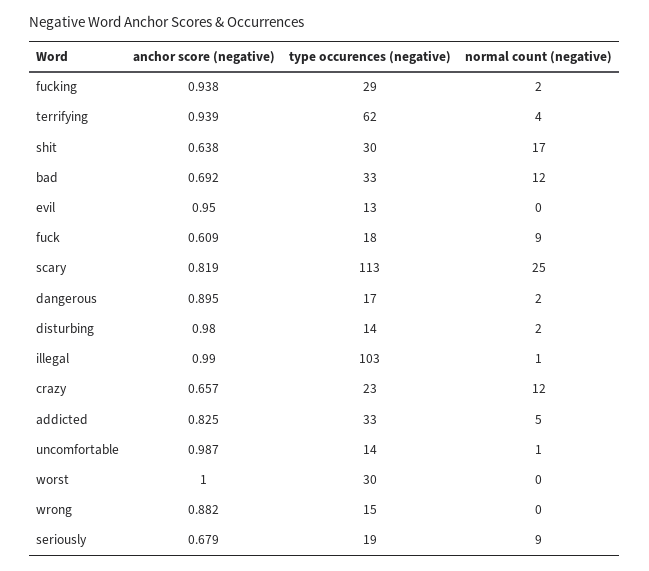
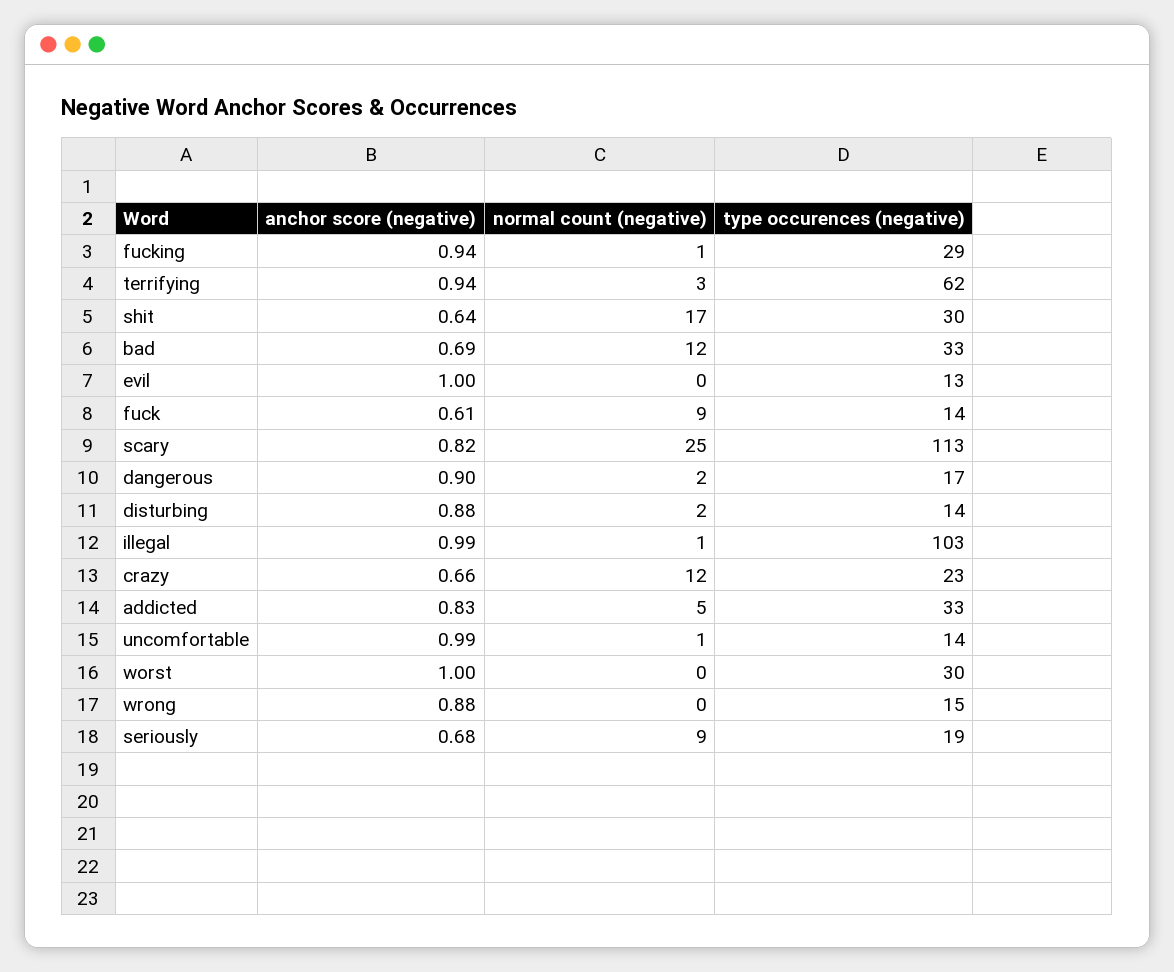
  {
    "anchor score (negative)": {
      "fucking": 0.938,
      "terrifying": 0.939,
      "shit": 0.638,
      "bad": 0.692,
-     "evil": 0.95,
+     "evil": 1,
      "fuck": 0.609,
      "scary": 0.819,
      "dangerous": 0.895,
-     "disturbing": 0.98,
+     "disturbing": 0.88,
      "illegal": 0.99,
      "crazy": 0.657,
      "addicted": 0.825,
      "uncomfortable": 0.987,
      "worst": 1,
      "wrong": 0.882,
      "seriously": 0.679
    },
    "type occurences (negative)": {
      "fucking": 29,
      "terrifying": 62,
      "shit": 30,
      "bad": 33,
      "evil": 13,
-     "fuck": 18,
+     "fuck": 14,
      "scary": 113,
      "dangerous": 17,
      "disturbing": 14,
      "illegal": 103,
      "crazy": 23,
      "addicted": 33,
      "uncomfortable": 14,
      "worst": 30,
      "wrong": 15,
      "seriously": 19
    },
    "normal count (negative)": {
-     "fucking": 2,
+     "fucking": 1,
-     "terrifying": 4,
+     "terrifying": 3,
      "shit": 17,
      "bad": 12,
      "evil": 0,
      "fuck": 9,
      "scary": 25,
      "dangerous": 2,
      "disturbing": 2,
      "illegal": 1,
      "crazy": 12,
      "addicted": 5,
      "uncomfortable": 1,
      "worst": 0,
      "wrong": 0,
      "seriously": 9
    }
  }

